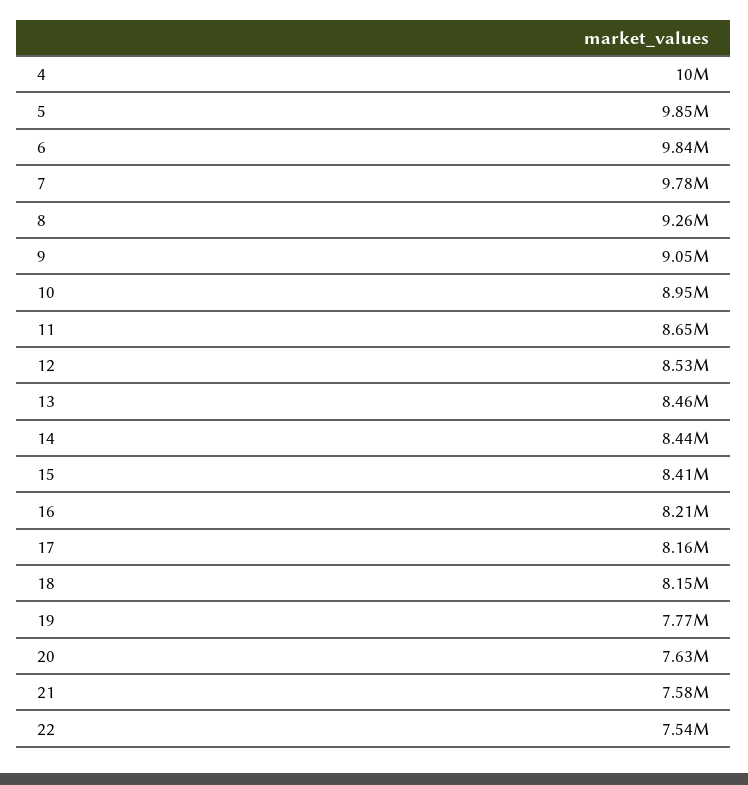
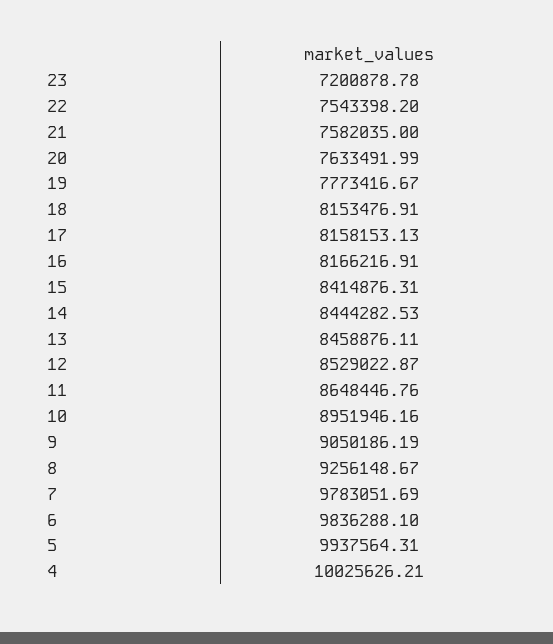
  {
    "4": 10025626.21,
-   "5": 9850000,
+   "5": 9937564.31,
    "6": 9836288.1,
    "7": 9783051.69,
    "8": 9256148.67,
    "9": 9050186.19,
    "10": 8951946.16,
    "11": 8648446.76,
    "12": 8529022.87,
    "13": 8458876.11,
    "14": 8444282.53,
    "15": 8414876.31,
-   "16": 8210000,
+   "16": 8166216.91,
    "17": 8158153.13,
    "18": 8153476.91,
    "19": 7773416.67,
    "20": 7633491.99,
    "21": 7582035,
-   "22": 7543398.2
+   "22": 7543398.2,
+   "23": 7200878.78
  }

